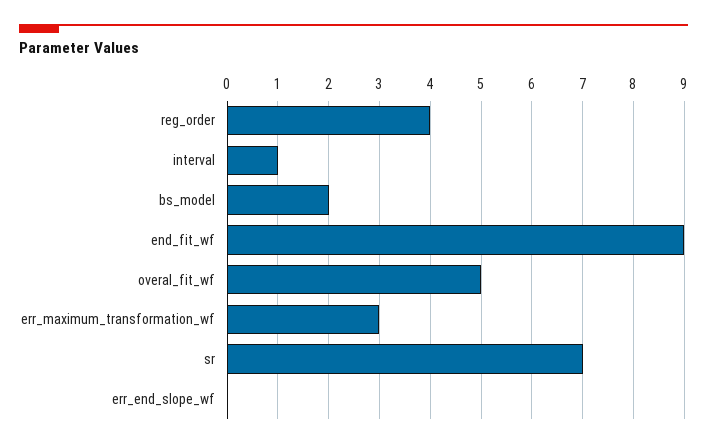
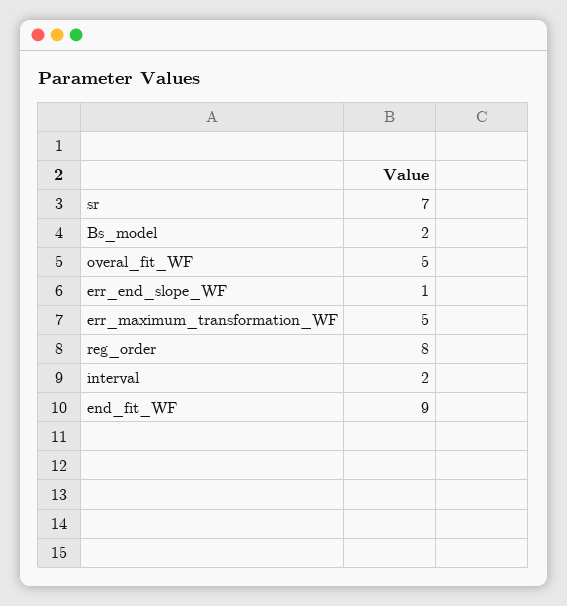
  {
-   "reg_order": 4,
+   "reg_order": 8,
-   "interval": 1,
+   "interval": 2,
    "bs_model": 2,
    "end_fit_wf": 9,
    "overal_fit_wf": 5,
-   "err_maximum_transformation_wf": 3,
+   "err_maximum_transformation_wf": 5,
    "sr": 7,
-   "err_end_slope_wf": 0
+   "err_end_slope_wf": 1
  }

